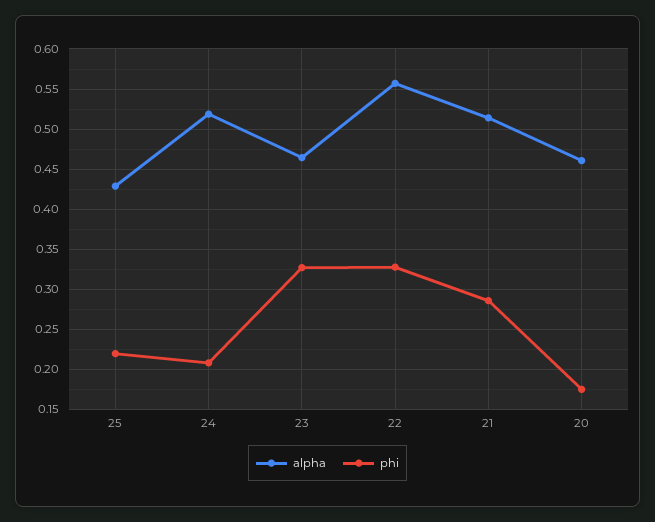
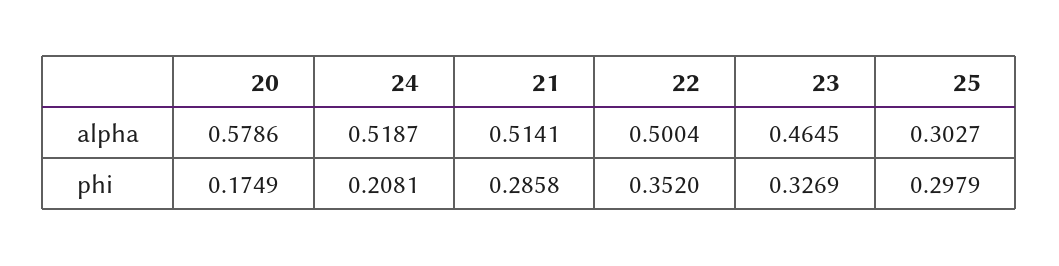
  {
    "alpha": {
-     "25": 0.43,
+     "25": 0.3027,
      "24": 0.5187,
      "23": 0.4645,
-     "22": 0.56,
+     "22": 0.5004,
      "21": 0.5141,
-     "20": 0.46
+     "20": 0.5786
    },
    "phi": {
-     "25": 0.22,
+     "25": 0.2979,
      "24": 0.2081,
      "23": 0.3269,
-     "22": 0.33,
+     "22": 0.352,
      "21": 0.2858,
      "20": 0.1749
    }
  }

